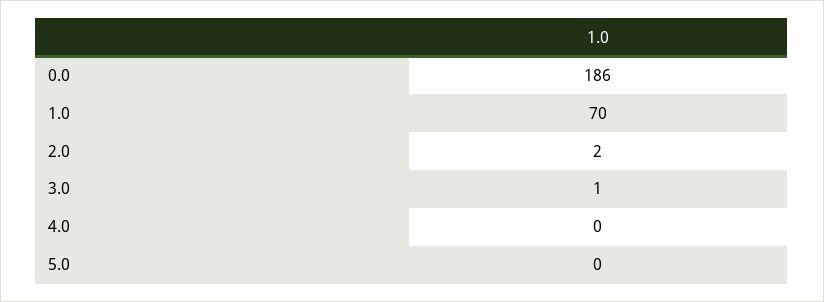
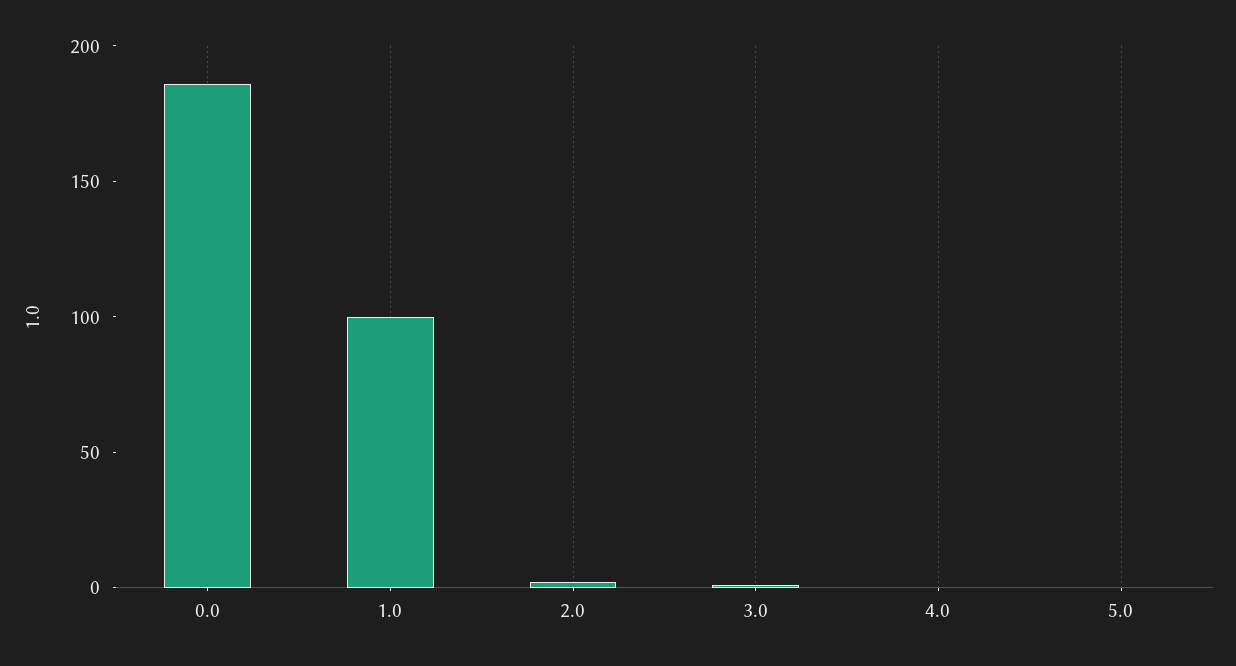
  {
    "0.0": 186,
-   "1.0": 70,
+   "1.0": 100,
    "2.0": 2,
    "3.0": 1,
    "4.0": 0,
    "5.0": 0
  }

